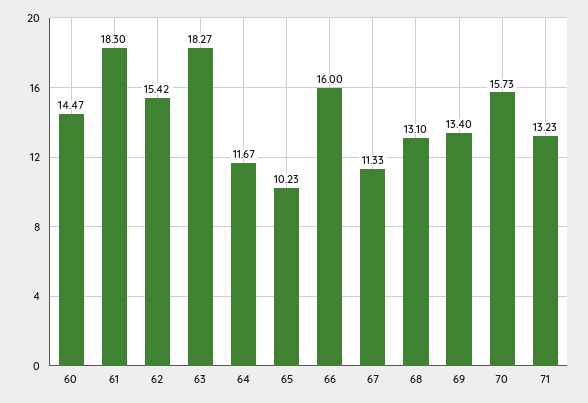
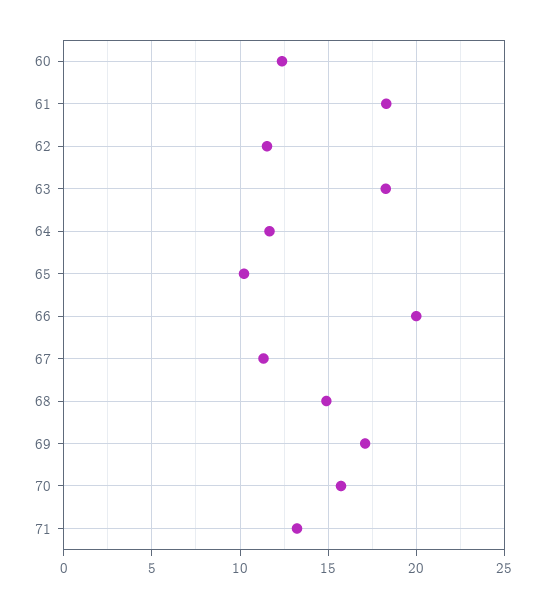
  {
-   "60": 14.47,
+   "60": 12.5,
    "61": 18.3,
-   "62": 15.42,
+   "62": 11.5,
    "63": 18.27,
    "64": 11.67,
    "65": 10.23,
-   "66": 16,
+   "66": 20,
    "67": 11.33,
-   "68": 13.1,
+   "68": 15,
-   "69": 13.4,
+   "69": 17,
    "70": 15.73,
    "71": 13.23
  }

